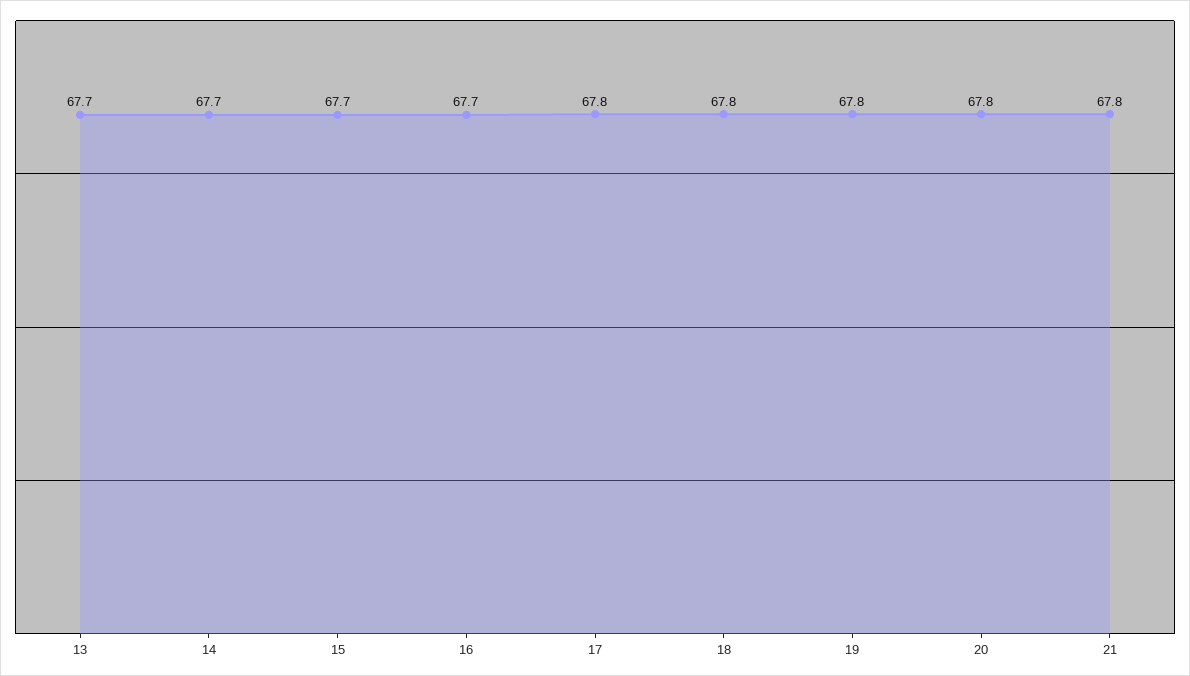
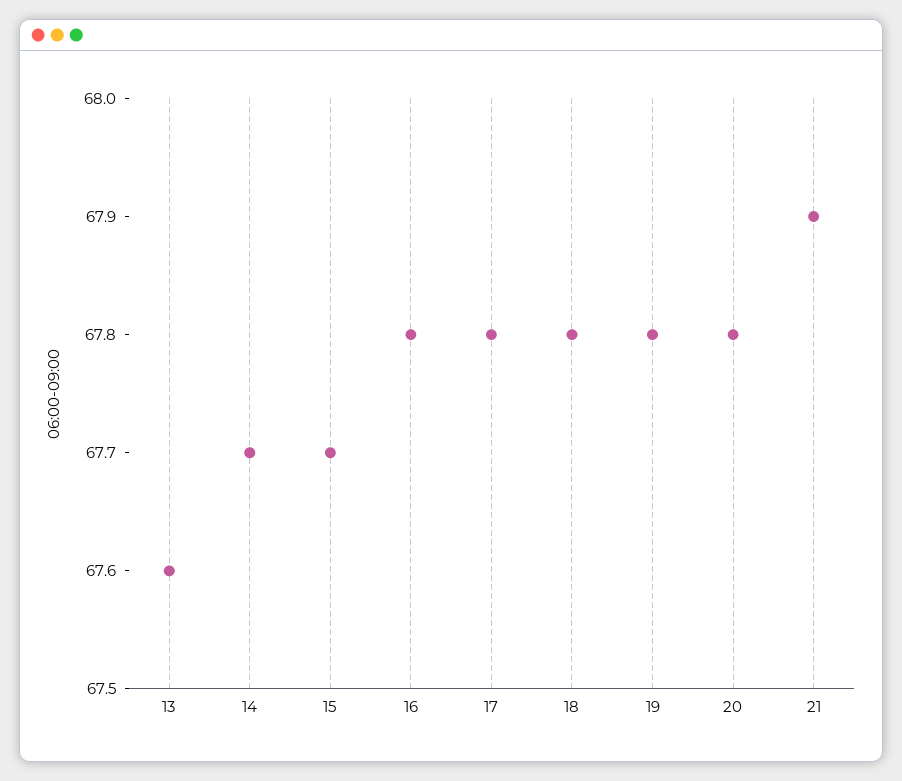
  {
-   "13": 67.7,
+   "13": 67.6,
    "14": 67.7,
    "15": 67.7,
-   "16": 67.7,
+   "16": 67.8,
    "17": 67.8,
    "18": 67.8,
    "19": 67.8,
    "20": 67.8,
-   "21": 67.8
+   "21": 67.9
  }

